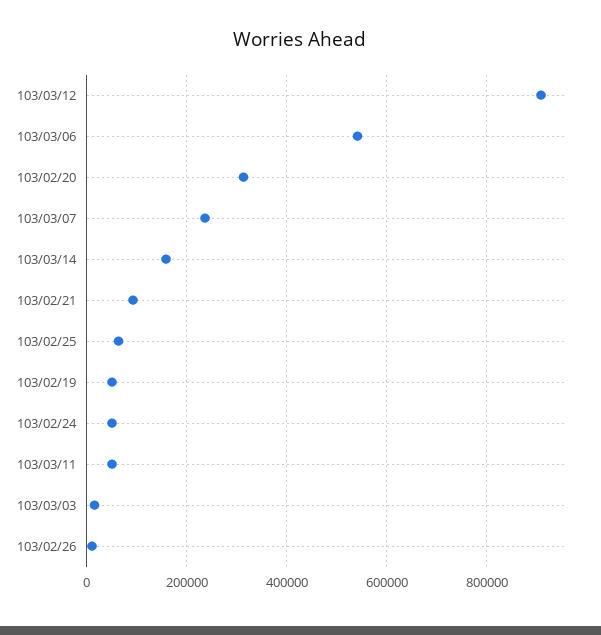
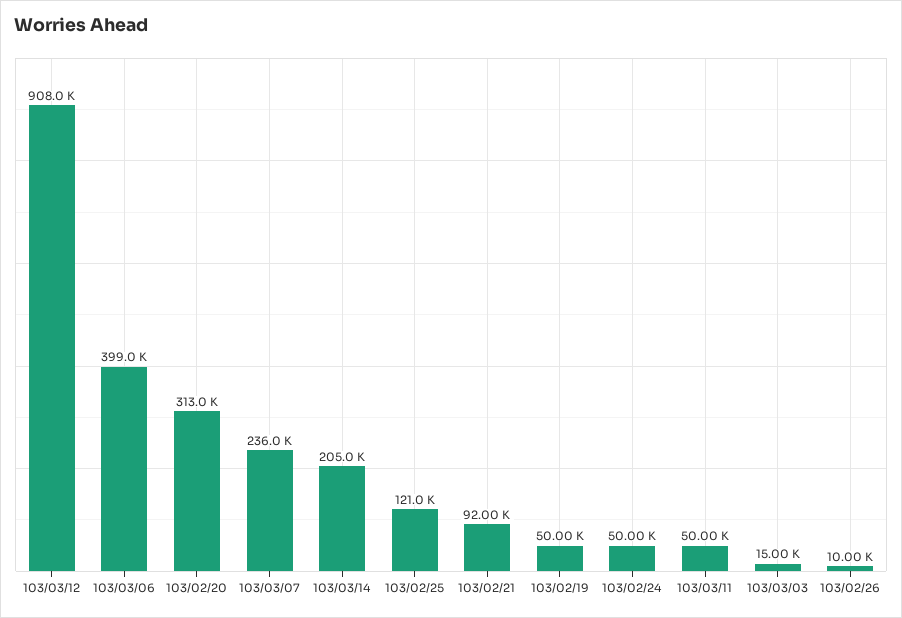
  {
    "103/03/12": 908000,
-   "103/03/06": 540000,
+   "103/03/06": 399000,
    "103/02/20": 313000,
    "103/03/07": 236000,
-   "103/03/14": 160000,
+   "103/03/14": 205000,
    "103/02/21": 92000,
-   "103/02/25": 60000,
+   "103/02/25": 121000,
    "103/02/19": 50000,
    "103/02/24": 50000,
    "103/03/11": 50000,
    "103/03/03": 15000,
    "103/02/26": 10000
  }

